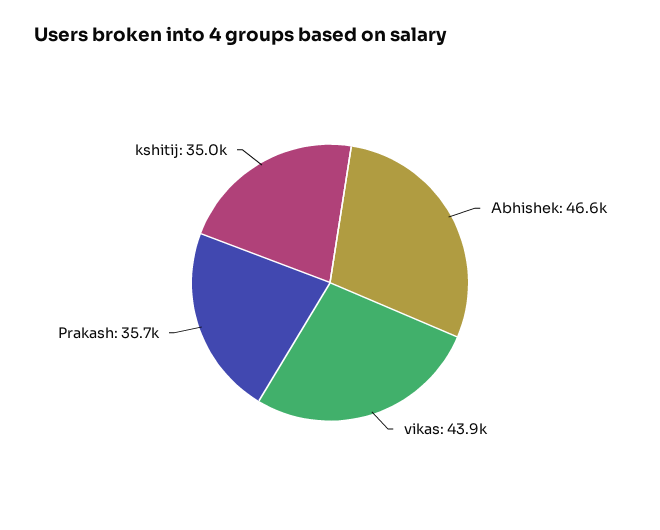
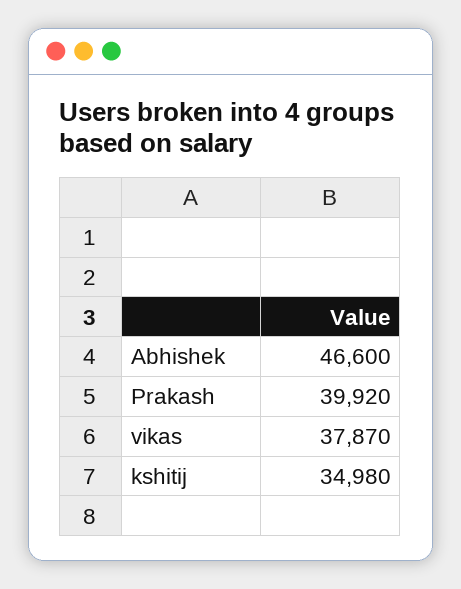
  {
    "Abhishek": 46600,
-   "vikas": 43900,
+   "vikas": 37870,
-   "Prakash": 35700,
+   "Prakash": 39920,
    "kshitij": 34980
  }

